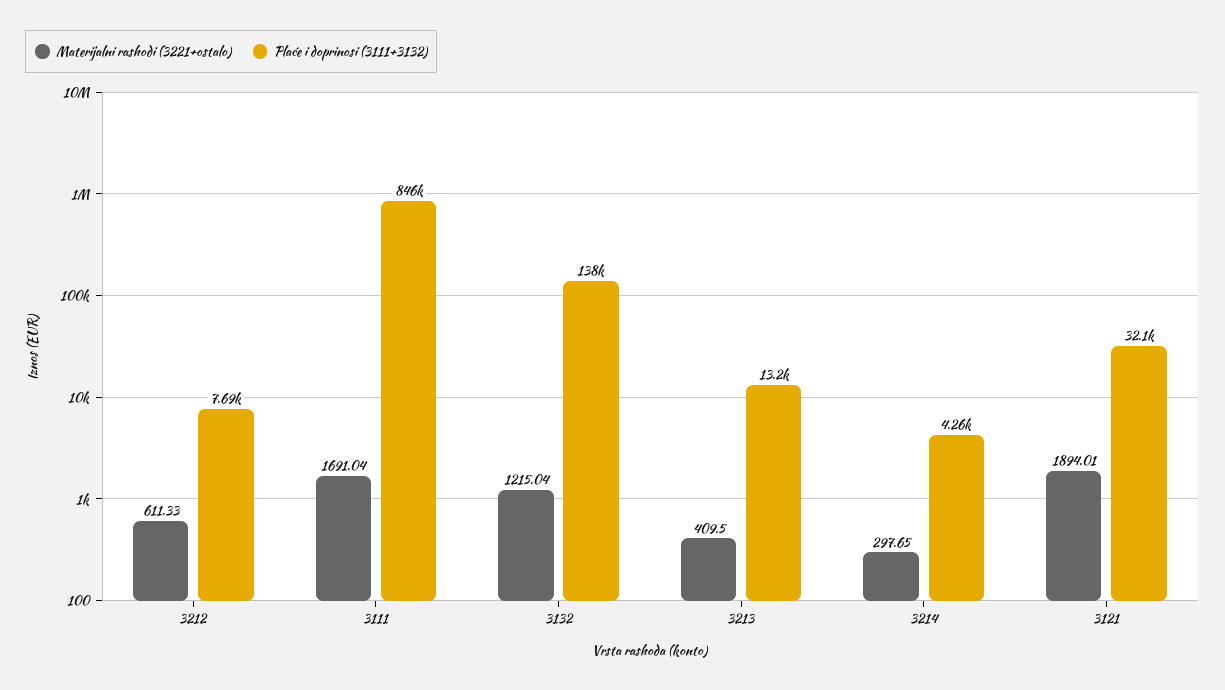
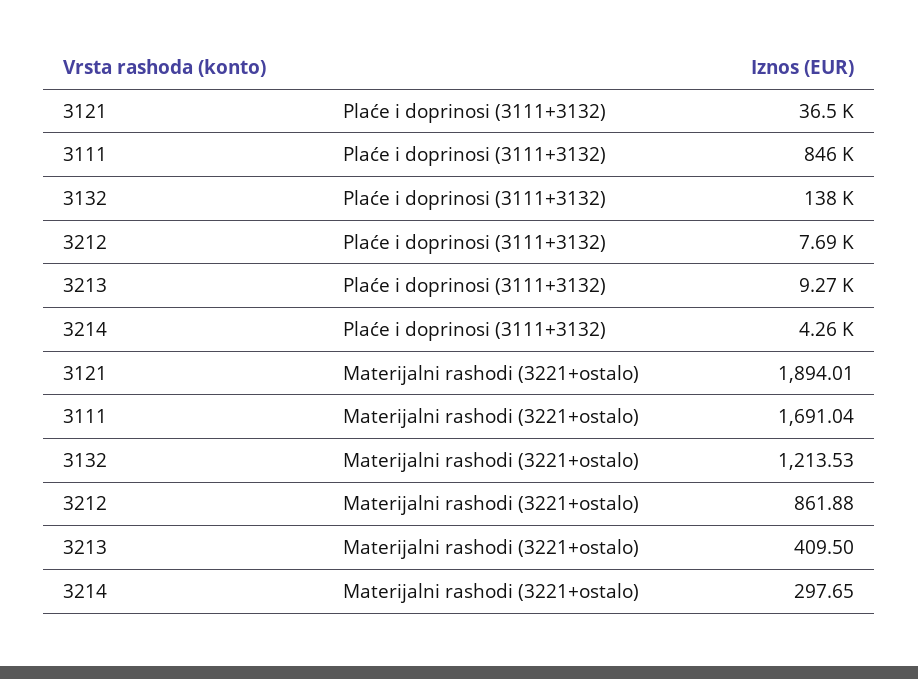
  {
    "Materijalni rashodi (3221+ostalo)": {
-     "3212": 611.33,
+     "3212": 861.88,
      "3111": 1691.04,
-     "3132": 1215.04,
+     "3132": 1213.53,
      "3213": 409.5,
      "3214": 297.65,
      "3121": 1894.01
    },
    "Plaće i doprinosi (3111+3132)": {
      "3212": 7690,
      "3111": 846000,
      "3132": 138000,
-     "3213": 13200,
+     "3213": 9270,
      "3214": 4260,
-     "3121": 32100
+     "3121": 36500
    }
  }

